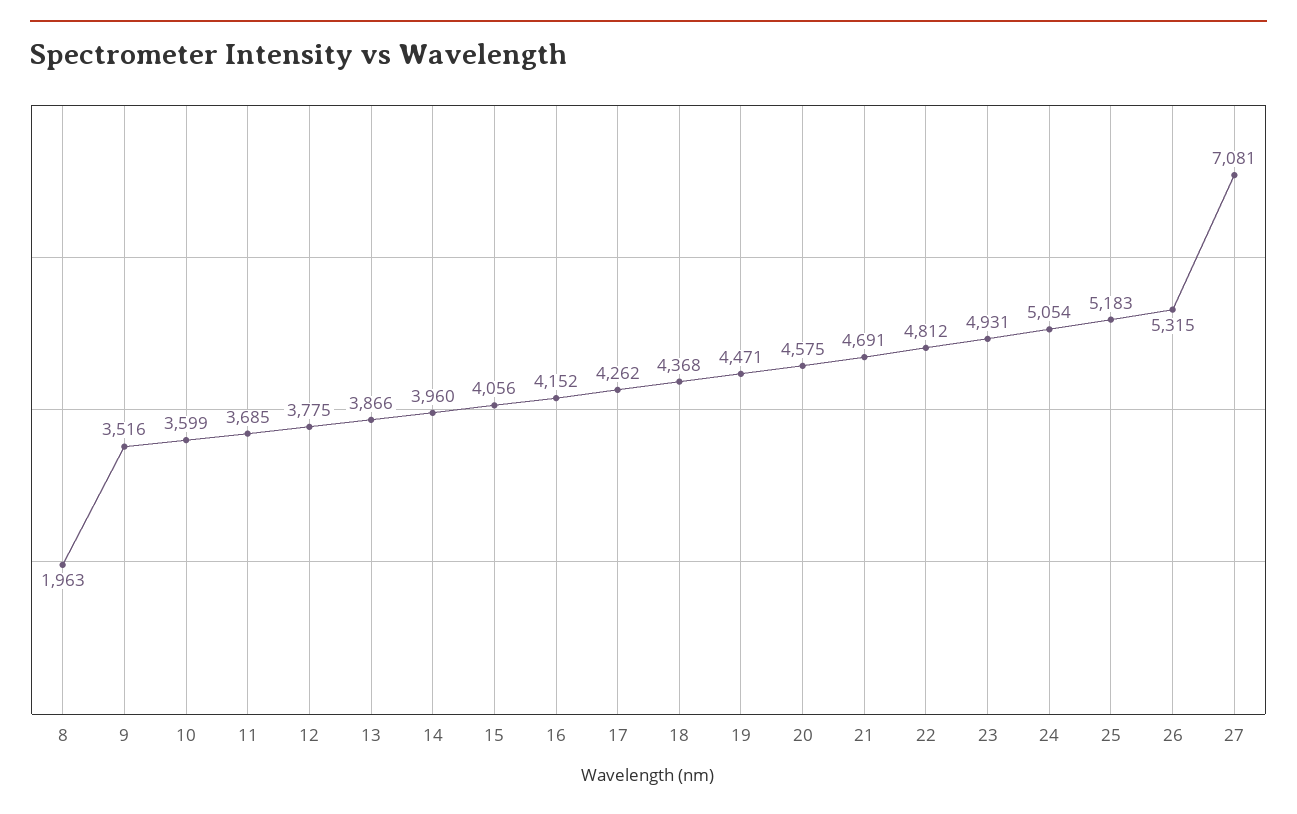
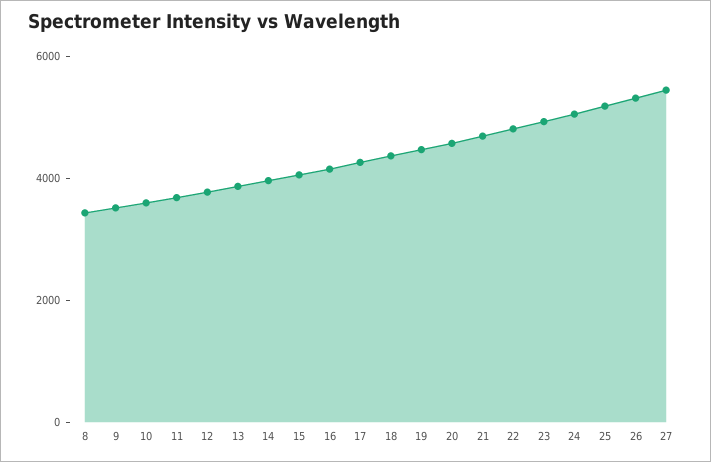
  {
-   "8": 1963,
+   "8": 3500,
    "9": 3516,
    "10": 3599,
    "11": 3685,
    "12": 3775,
    "13": 3866,
    "14": 3960,
    "15": 4056,
    "16": 4152,
    "17": 4262,
    "18": 4368,
    "19": 4471,
    "20": 4575,
    "21": 4691,
    "22": 4812,
    "23": 4931,
    "24": 5054,
    "25": 5183,
    "26": 5315,
-   "27": 7081
+   "27": 5500
  }

